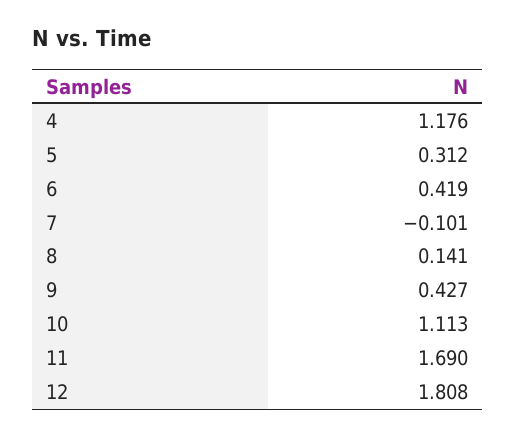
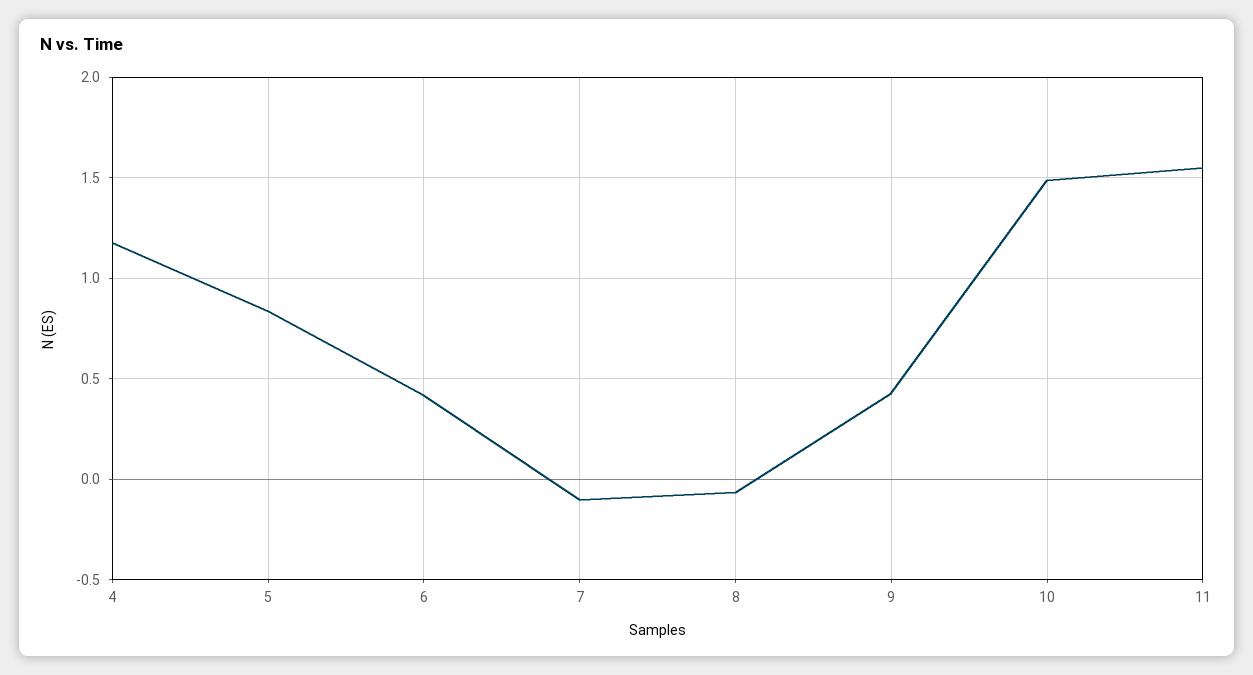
  {
    "4": 1.176,
-   "5": 0.312,
+   "5": 0.85,
    "6": 0.419,
    "7": -0.101,
-   "8": 0.141,
+   "8": -0.05,
    "9": 0.427,
-   "10": 1.113,
+   "10": 1.5,
-   "11": 1.69,
+   "11": 1.55
-   "12": 1.808
  }

